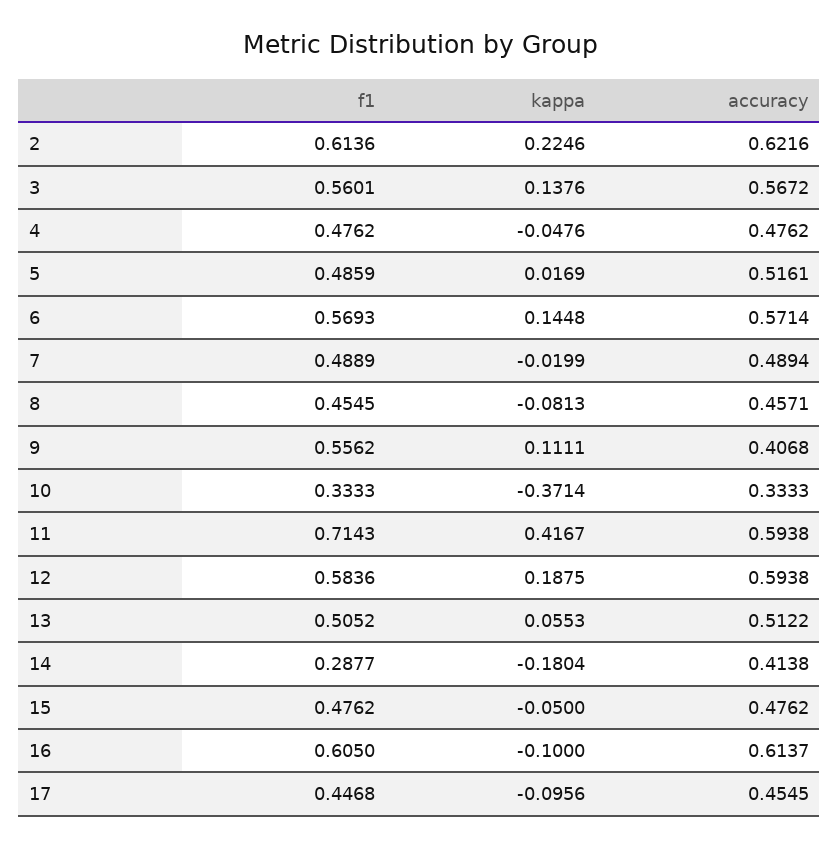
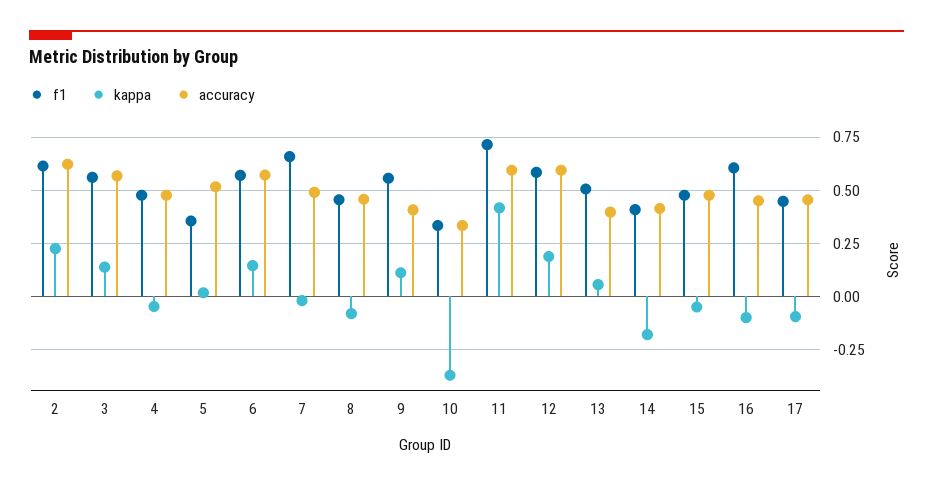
  {
    "f1": {
      "2": 0.6136,
      "3": 0.5601,
      "4": 0.4762,
-     "5": 0.4859,
+     "5": 0.35,
      "6": 0.5693,
-     "7": 0.4889,
+     "7": 0.65,
      "8": 0.4545,
      "9": 0.5562,
      "10": 0.3333,
      "11": 0.7143,
      "12": 0.5836,
      "13": 0.5052,
-     "14": 0.2877,
+     "14": 0.4,
      "15": 0.4762,
      "16": 0.605,
      "17": 0.4468
    },
    "kappa": {
      "2": 0.2246,
      "3": 0.1376,
      "4": -0.0476,
      "5": 0.0169,
      "6": 0.1448,
      "7": -0.0199,
      "8": -0.0813,
      "9": 0.1111,
      "10": -0.3714,
      "11": 0.4167,
      "12": 0.1875,
      "13": 0.0553,
      "14": -0.1804,
      "15": -0.05,
      "16": -0.1,
      "17": -0.0956
    },
    "accuracy": {
      "2": 0.6216,
      "3": 0.5672,
      "4": 0.4762,
      "5": 0.5161,
      "6": 0.5714,
      "7": 0.4894,
      "8": 0.4571,
      "9": 0.4068,
      "10": 0.3333,
      "11": 0.5938,
      "12": 0.5938,
-     "13": 0.5122,
+     "13": 0.4,
      "14": 0.4138,
      "15": 0.4762,
-     "16": 0.6137,
+     "16": 0.45,
      "17": 0.4545
    }
  }

